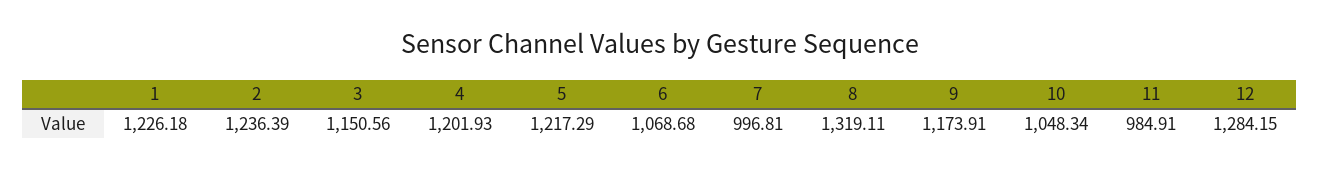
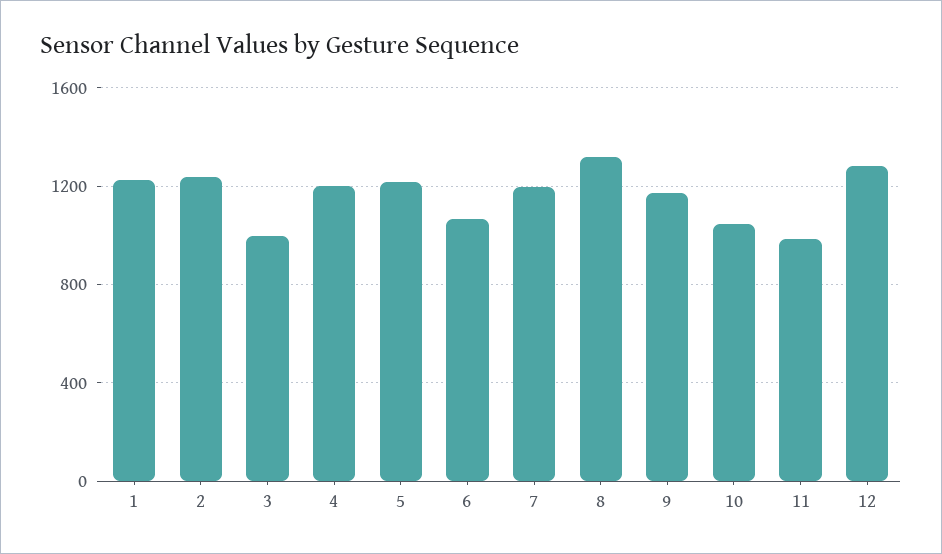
  {
    "1": 1226.18,
    "2": 1236.39,
-   "3": 1150.56,
+   "3": 1000,
    "4": 1201.93,
    "5": 1217.29,
    "6": 1068.68,
-   "7": 996.81,
+   "7": 1200,
    "8": 1319.11,
    "9": 1173.91,
    "10": 1048.34,
    "11": 984.91,
    "12": 1284.15
  }

